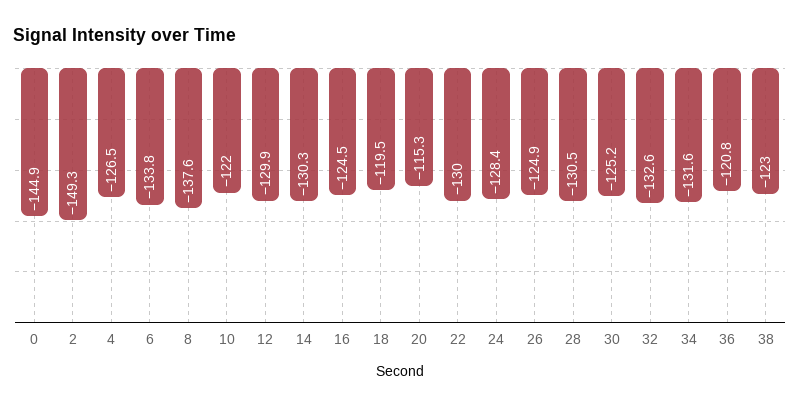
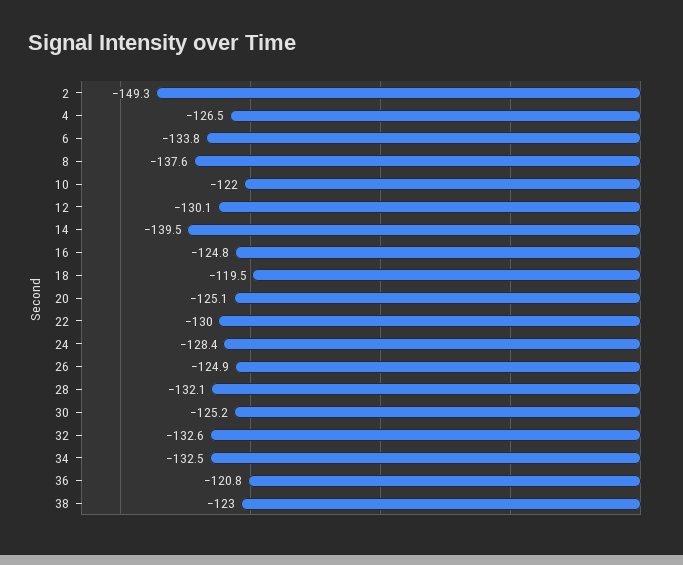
  {
-   "0": -144.9,
    "2": -149.3,
    "4": -126.5,
    "6": -133.8,
    "8": -137.6,
    "10": -122,
-   "12": -129.9,
+   "12": -130.1,
-   "14": -130.3,
+   "14": -139.5,
-   "16": -124.5,
+   "16": -124.8,
    "18": -119.5,
-   "20": -115.3,
+   "20": -125.1,
    "22": -130,
    "24": -128.4,
    "26": -124.9,
-   "28": -130.5,
+   "28": -132.1,
    "30": -125.2,
    "32": -132.6,
-   "34": -131.6,
+   "34": -132.5,
    "36": -120.8,
    "38": -123
  }

